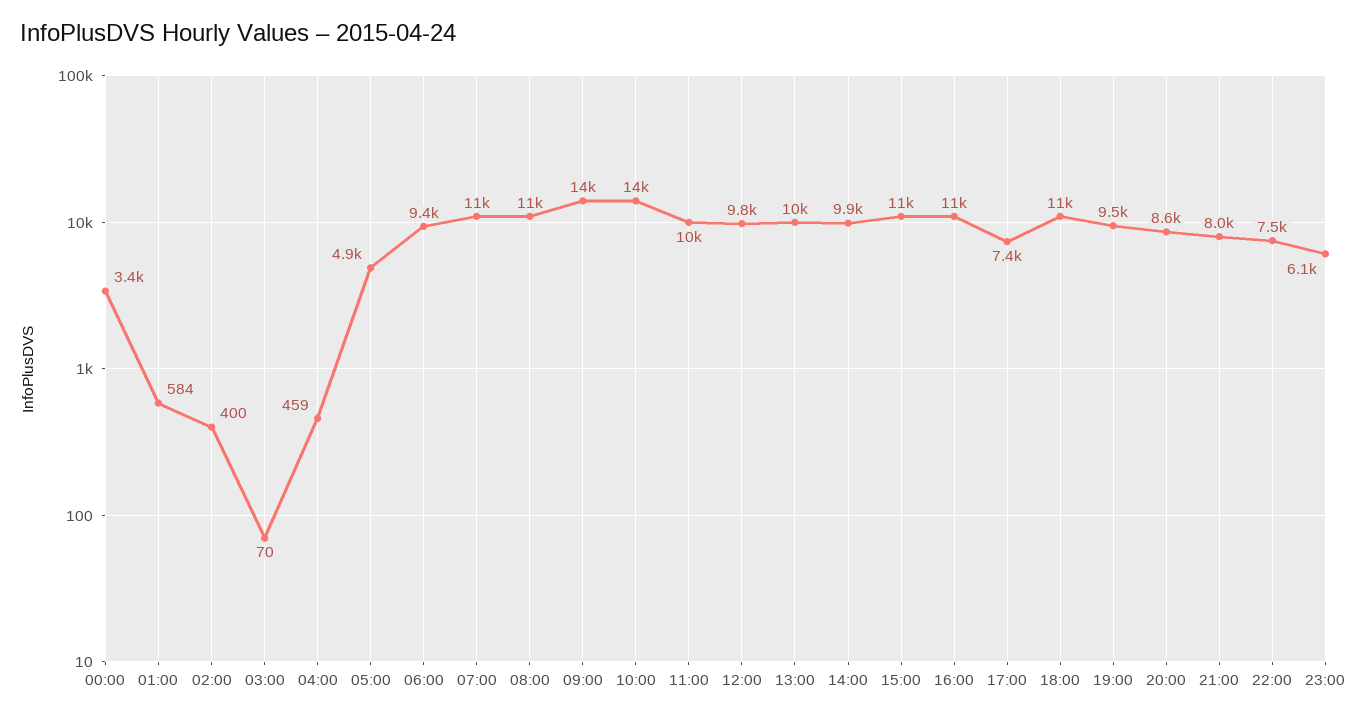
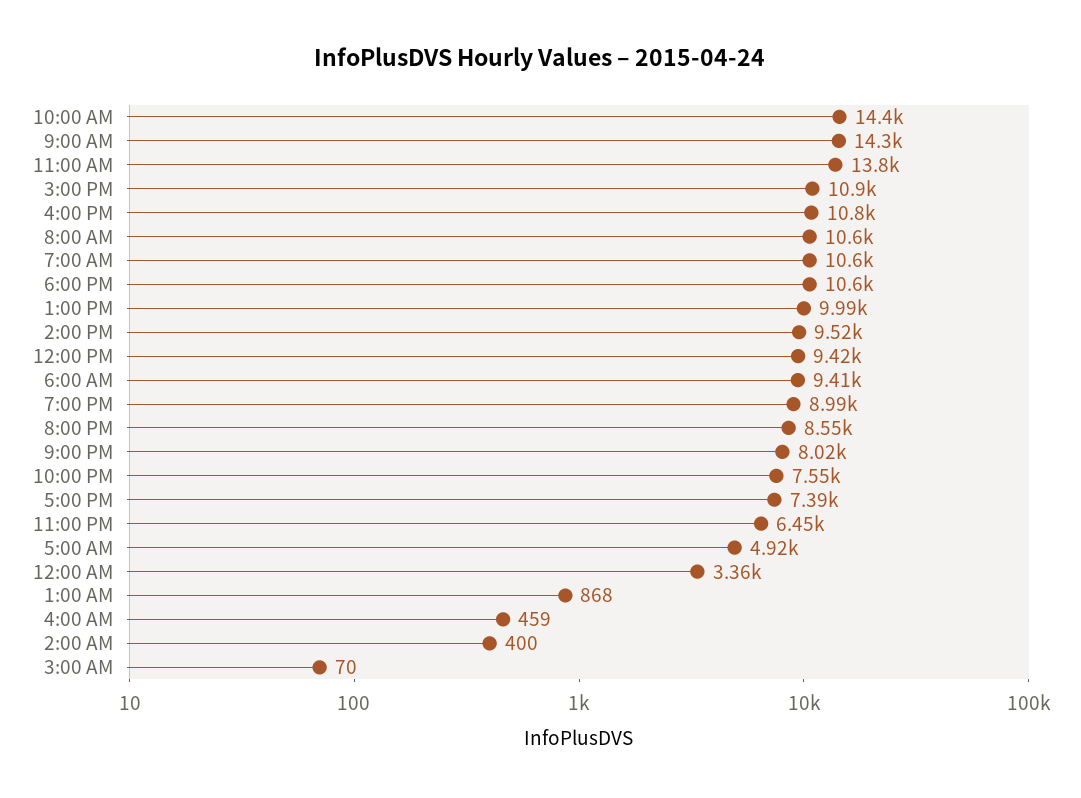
  {
    "00:00": 3360,
-   "01:00": 584,
+   "01:00": 868,
    "02:00": 400,
    "03:00": 70,
    "04:00": 459,
    "05:00": 4920,
    "06:00": 9410,
    "07:00": 10600,
    "08:00": 10600,
    "09:00": 14300,
    "10:00": 14400,
-   "11:00": 10000,
+   "11:00": 13800,
-   "12:00": 9800,
+   "12:00": 9420,
    "13:00": 9990,
-   "14:00": 9900,
+   "14:00": 9520,
    "15:00": 10900,
    "16:00": 10800,
    "17:00": 7390,
    "18:00": 10600,
-   "19:00": 9500,
+   "19:00": 8990,
    "20:00": 8550,
    "21:00": 8020,
    "22:00": 7550,
-   "23:00": 6100
+   "23:00": 6450
  }

